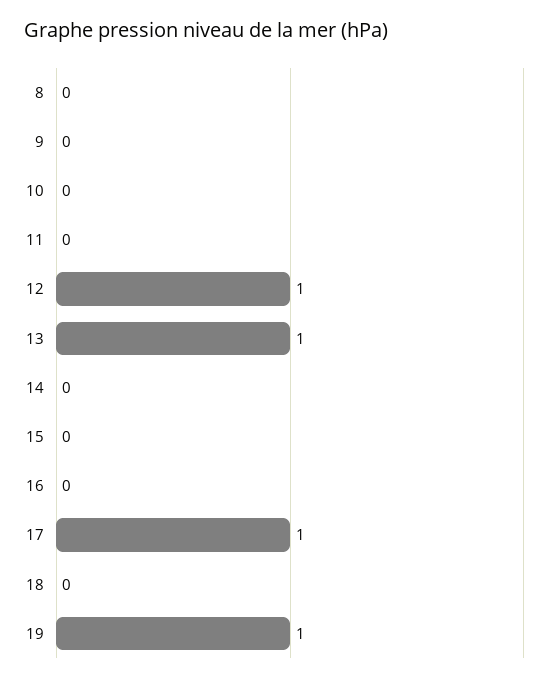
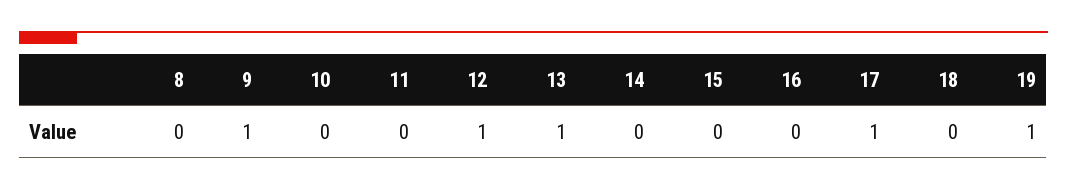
  {
    "8": 0,
-   "9": 0,
+   "9": 1,
    "10": 0,
    "11": 0,
    "12": 1,
    "13": 1,
    "14": 0,
    "15": 0,
    "16": 0,
    "17": 1,
    "18": 0,
    "19": 1
  }

